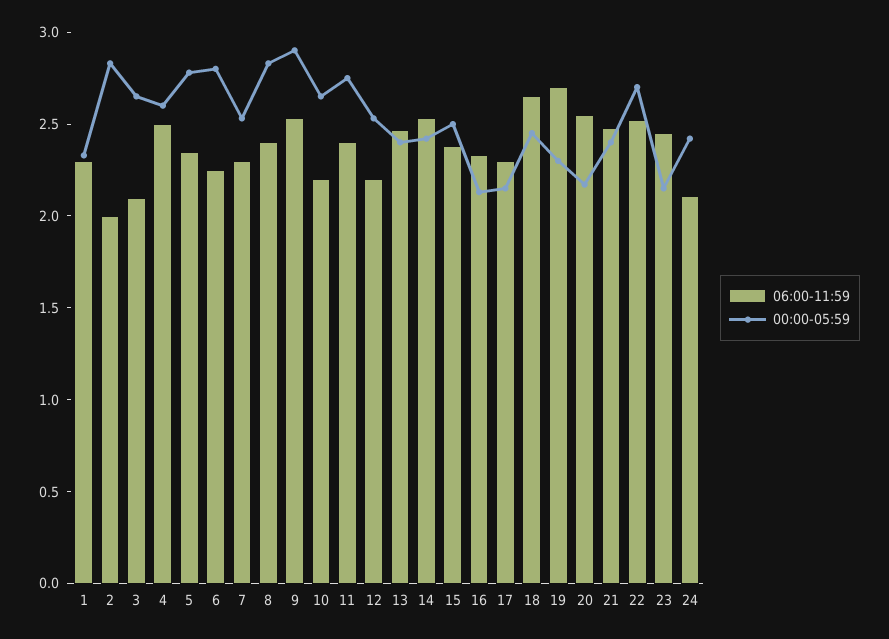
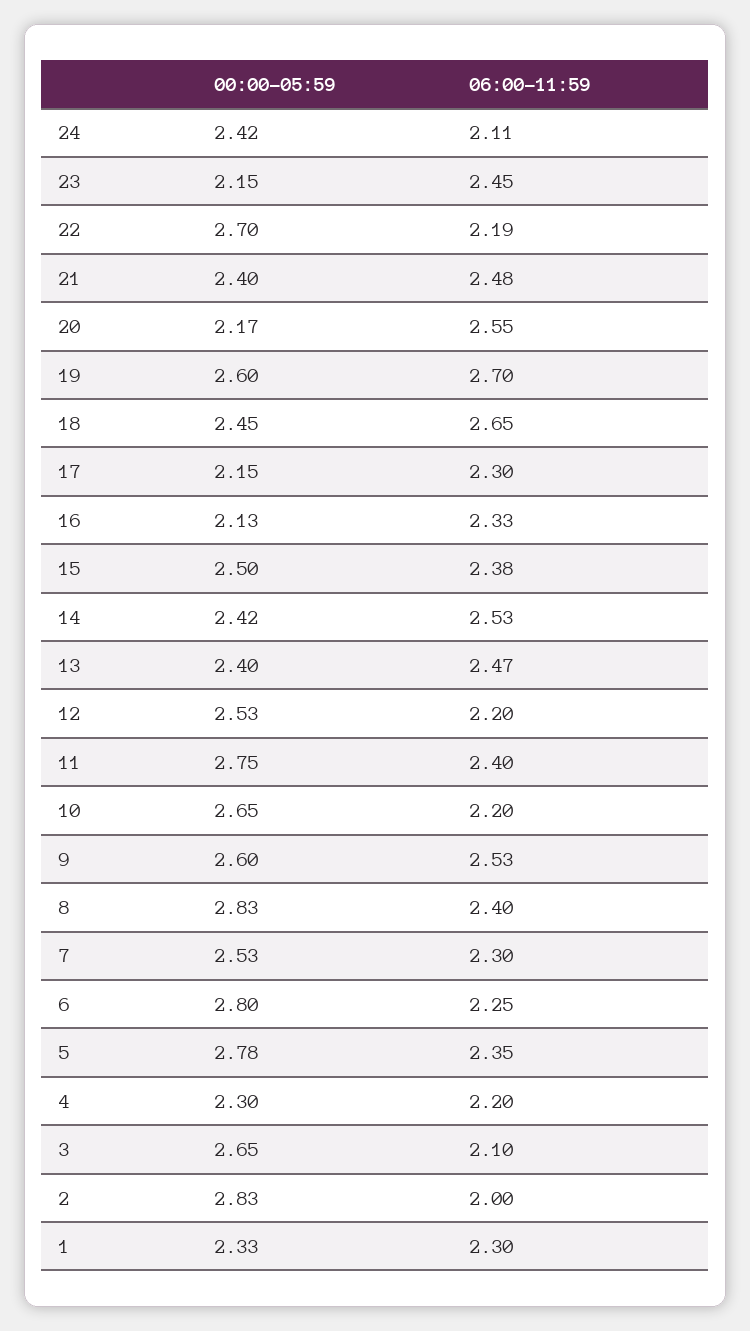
  {
    "06:00-11:59": {
      "1": 2.3,
      "2": 2,
      "3": 2.1,
-     "4": 2.5,
+     "4": 2.2,
      "5": 2.35,
      "6": 2.25,
      "7": 2.3,
      "8": 2.4,
      "9": 2.53,
      "10": 2.2,
      "11": 2.4,
      "12": 2.2,
      "13": 2.47,
      "14": 2.53,
      "15": 2.38,
      "16": 2.33,
      "17": 2.3,
      "18": 2.65,
      "19": 2.7,
      "20": 2.55,
      "21": 2.48,
-     "22": 2.5,
+     "22": 2.19,
      "23": 2.45,
      "24": 2.11
    },
    "00:00-05:59": {
      "1": 2.33,
      "2": 2.83,
      "3": 2.65,
-     "4": 2.6,
+     "4": 2.3,
      "5": 2.78,
      "6": 2.8,
      "7": 2.53,
      "8": 2.83,
-     "9": 2.9,
+     "9": 2.6,
      "10": 2.65,
      "11": 2.75,
      "12": 2.53,
      "13": 2.4,
      "14": 2.42,
      "15": 2.5,
      "16": 2.13,
      "17": 2.15,
      "18": 2.45,
-     "19": 2.3,
+     "19": 2.6,
      "20": 2.17,
      "21": 2.4,
      "22": 2.7,
      "23": 2.15,
      "24": 2.42
    }
  }

